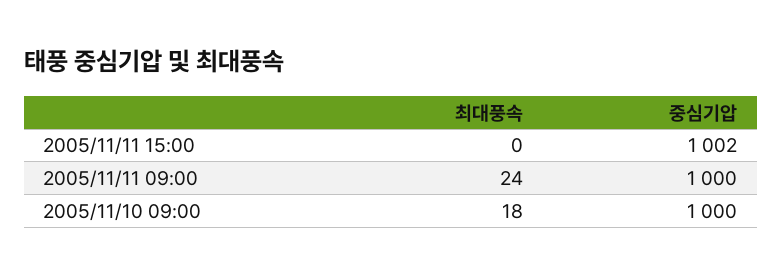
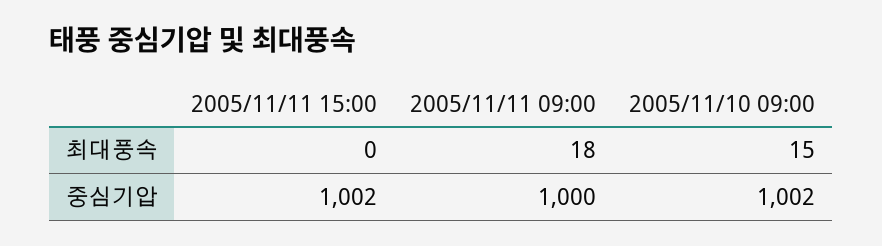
  {
    "최대풍속": {
      "2005/11/11 15:00": 0,
-     "2005/11/11 09:00": 24,
+     "2005/11/11 09:00": 18,
-     "2005/11/10 09:00": 18
+     "2005/11/10 09:00": 15
    },
    "중심기압": {
      "2005/11/11 15:00": 1002,
      "2005/11/11 09:00": 1000,
-     "2005/11/10 09:00": 1000
+     "2005/11/10 09:00": 1002
    }
  }

